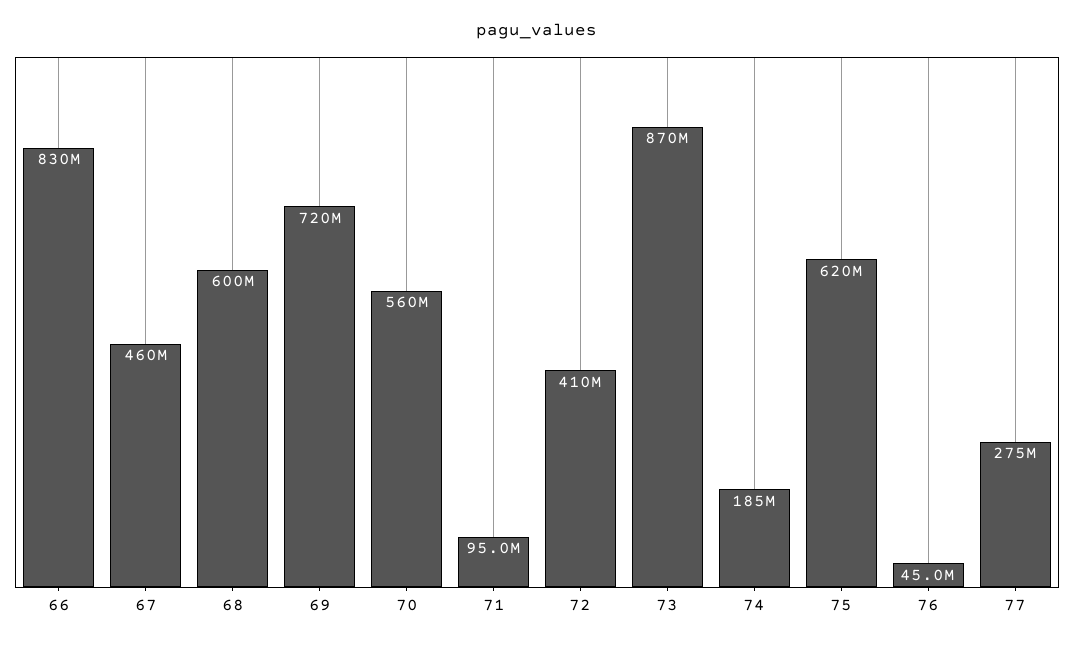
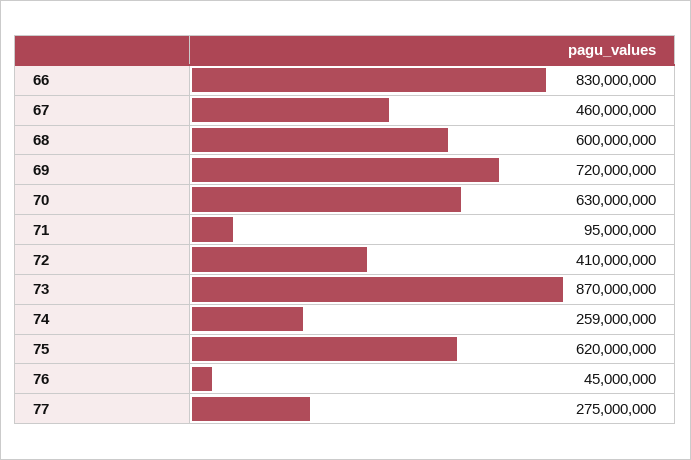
  {
    "66": 830000000,
    "67": 460000000,
    "68": 600000000,
    "69": 720000000,
-   "70": 560000000,
+   "70": 630000000,
    "71": 95000000,
    "72": 410000000,
    "73": 870000000,
-   "74": 185000000,
+   "74": 259000000,
    "75": 620000000,
    "76": 45000000,
    "77": 275000000
  }

